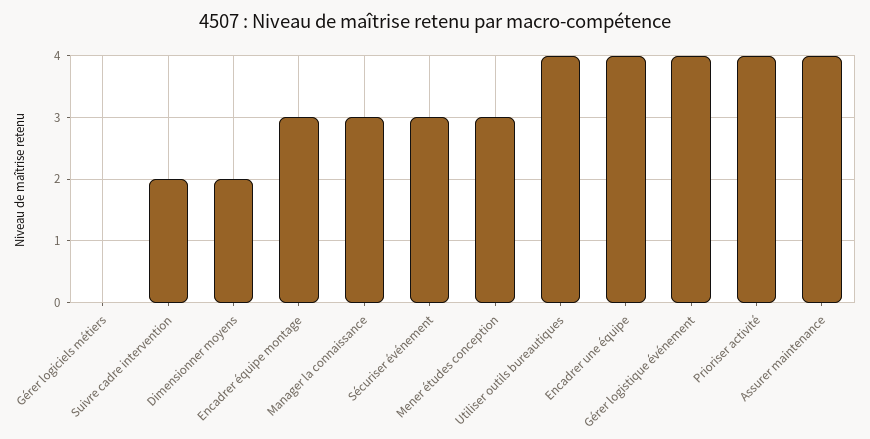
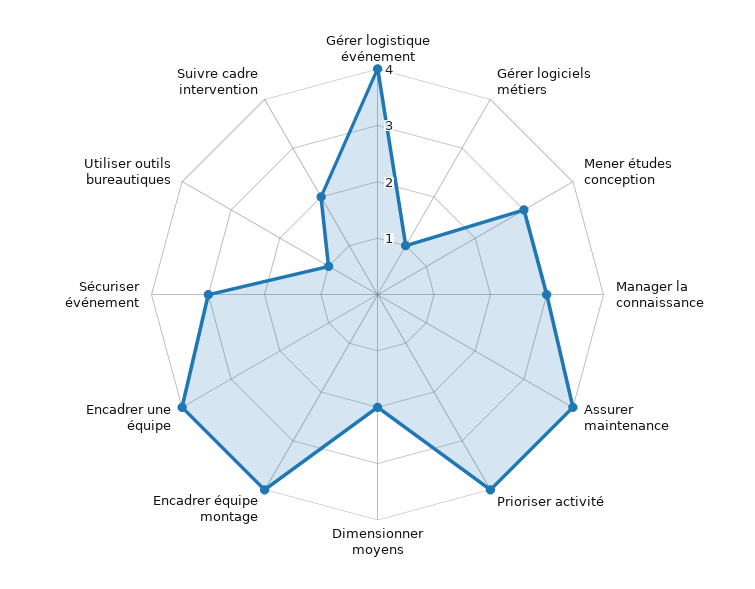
  {
-   "Gérer logiciels métiers": 0,
+   "Gérer logiciels métiers": 1,
    "Suivre cadre intervention": 2,
    "Dimensionner moyens": 2,
-   "Encadrer équipe montage": 3,
+   "Encadrer équipe montage": 4,
    "Manager la connaissance": 3,
    "Sécuriser événement": 3,
    "Mener études conception": 3,
-   "Utiliser outils bureautiques": 4,
+   "Utiliser outils bureautiques": 1,
    "Encadrer une équipe": 4,
    "Gérer logistique événement": 4,
    "Prioriser activité": 4,
    "Assurer maintenance": 4
  }

